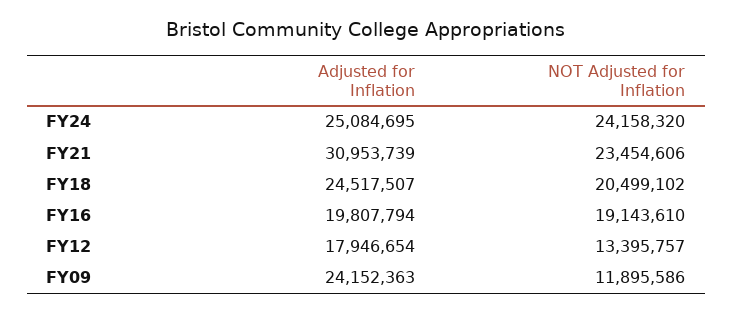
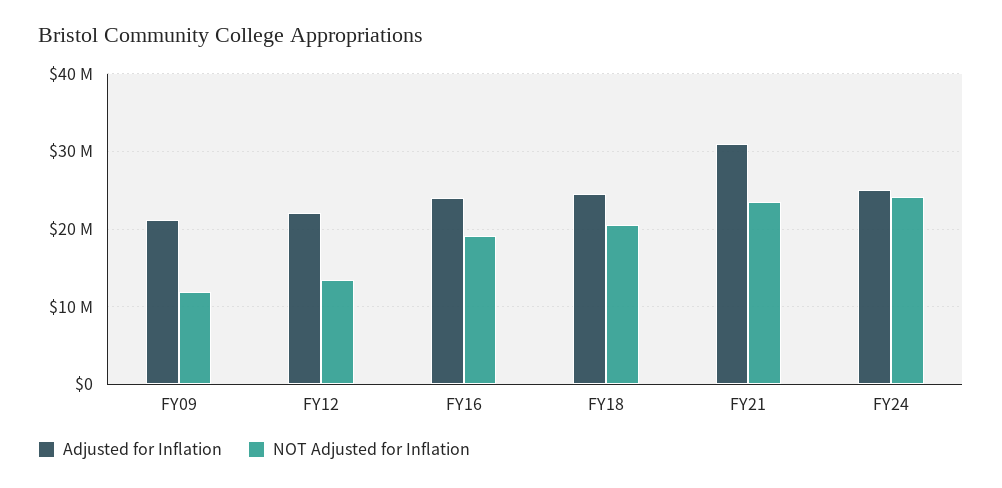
  {
    "Adjusted for Inflation": {
      "FY24": 25084695,
      "FY21": 30953739,
      "FY18": 24517507,
-     "FY16": 19807794,
+     "FY16": 24000000,
-     "FY12": 17946654,
+     "FY12": 22000000,
-     "FY09": 24152363
+     "FY09": 21000000
    },
    "NOT Adjusted for Inflation": {
      "FY24": 24158320,
      "FY21": 23454606,
      "FY18": 20499102,
      "FY16": 19143610,
      "FY12": 13395757,
      "FY09": 11895586
    }
  }

